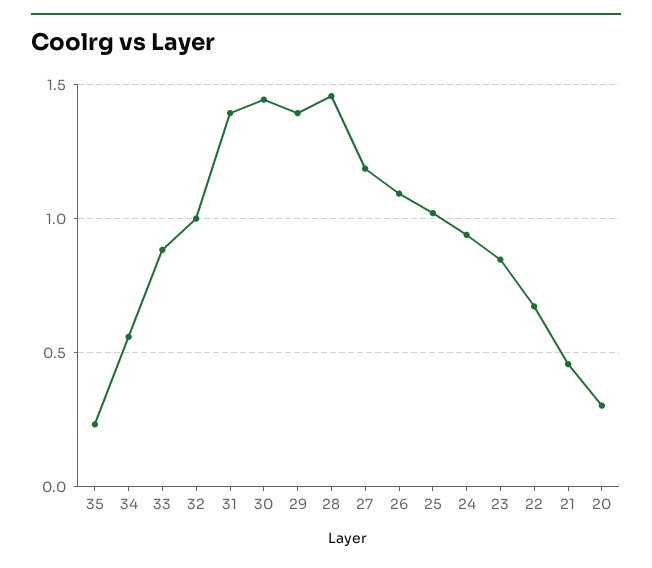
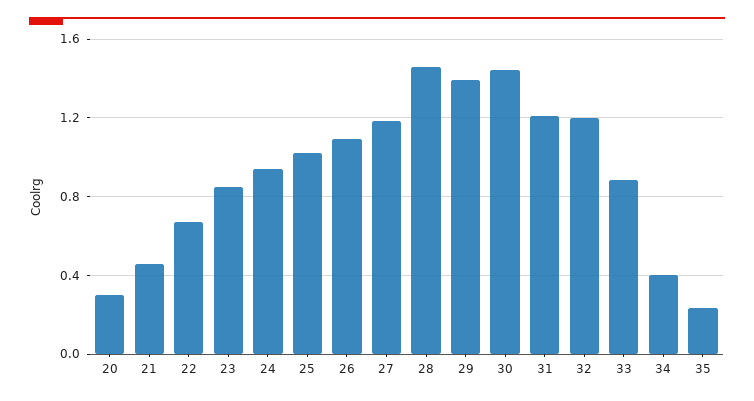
  {
    "35": 0.25,
-   "34": 0.55,
+   "34": 0.4,
    "33": 0.9,
-   "32": 1,
+   "32": 1.2,
-   "31": 1.4,
+   "31": 1.2,
    "30": 1.45,
    "29": 1.4,
    "28": 1.45,
    "27": 1.2,
    "26": 1.1,
    "25": 1,
    "24": 0.95,
    "23": 0.85,
    "22": 0.65,
    "21": 0.45,
    "20": 0.3
  }

